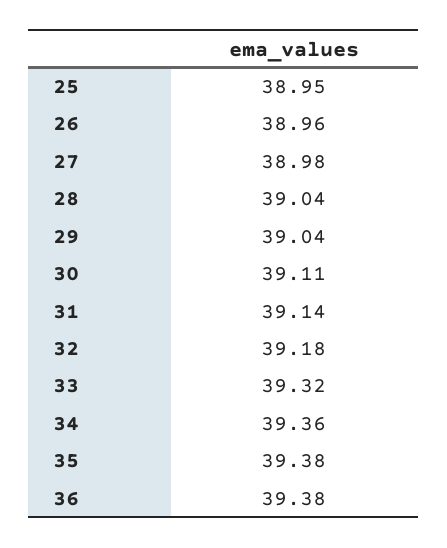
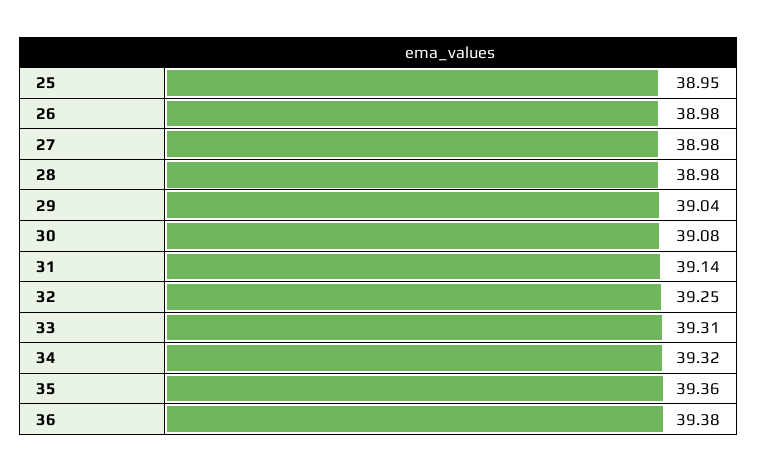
  {
    "25": 38.95,
-   "26": 38.96,
+   "26": 38.98,
    "27": 38.98,
-   "28": 39.04,
+   "28": 38.98,
    "29": 39.04,
-   "30": 39.11,
+   "30": 39.08,
    "31": 39.14,
-   "32": 39.18,
+   "32": 39.25,
-   "33": 39.32,
+   "33": 39.31,
-   "34": 39.36,
+   "34": 39.32,
-   "35": 39.38,
+   "35": 39.36,
    "36": 39.38
  }

